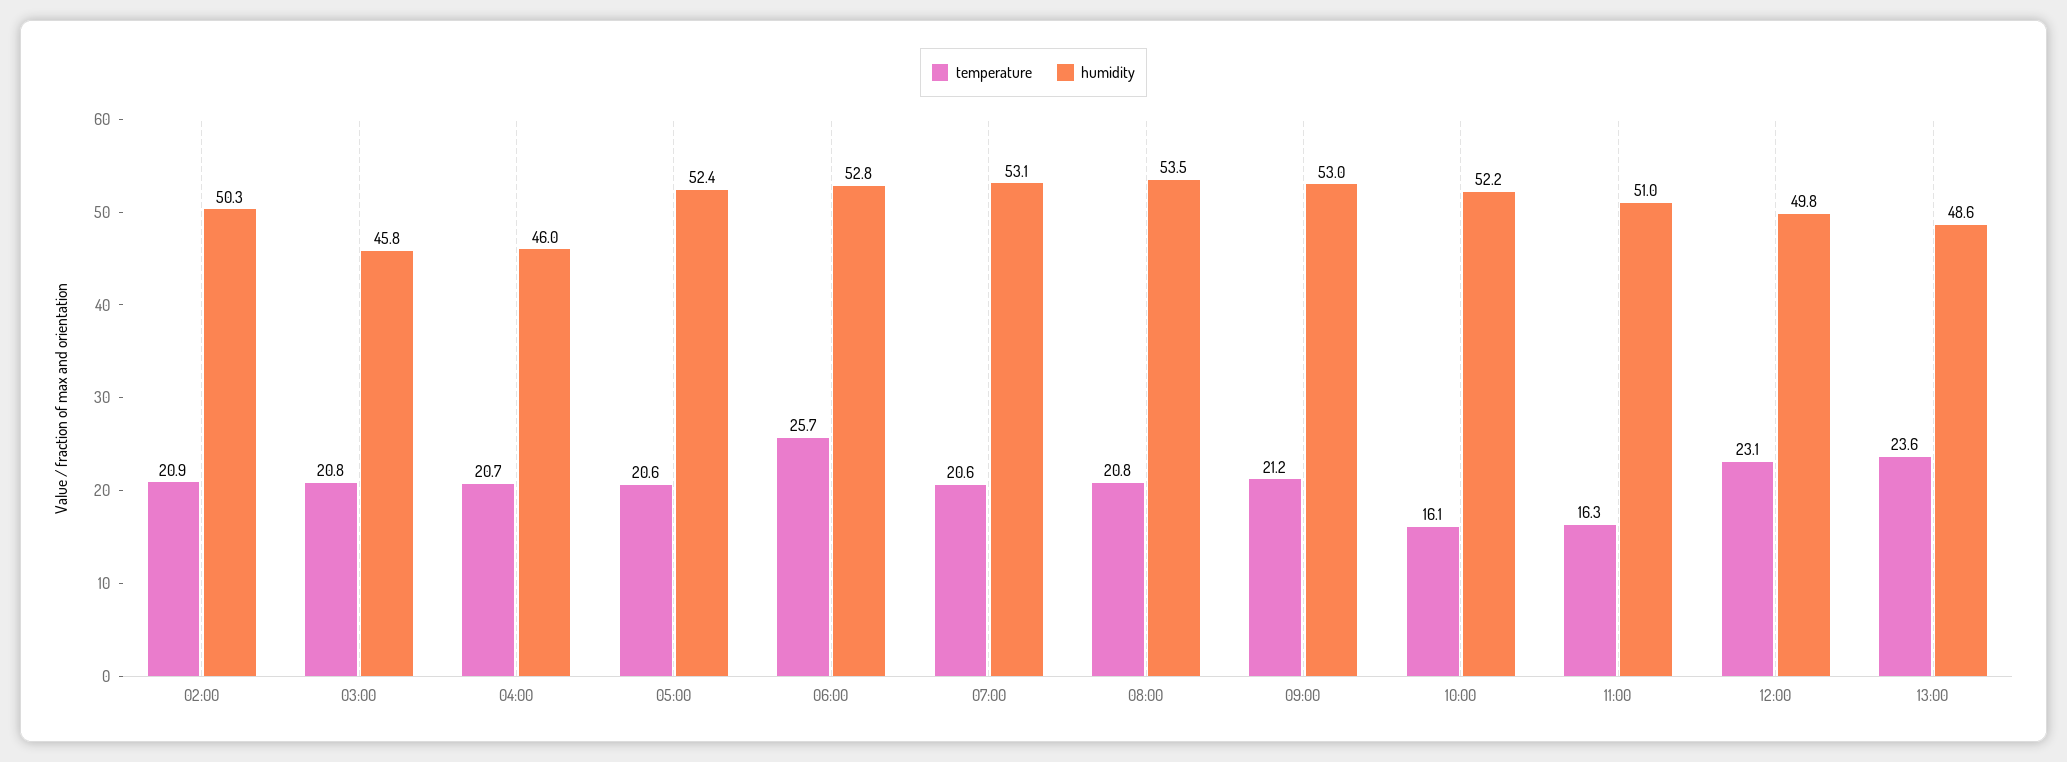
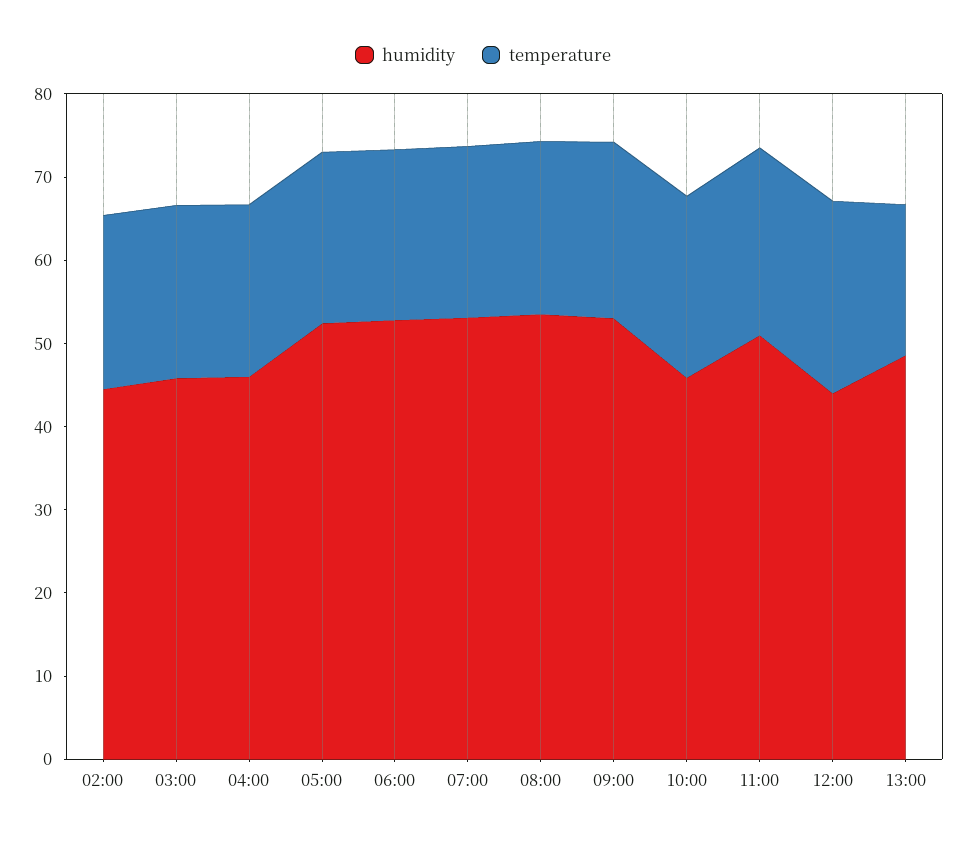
  {
    "temperature": {
      "02:00": 20.9,
      "03:00": 20.8,
      "04:00": 20.7,
      "05:00": 20.6,
-     "06:00": 25.7,
+     "06:00": 20,
      "07:00": 20.6,
      "08:00": 20.8,
      "09:00": 21.2,
-     "10:00": 16.1,
+     "10:00": 22,
-     "11:00": 16.3,
+     "11:00": 22,
      "12:00": 23.1,
-     "13:00": 23.6
+     "13:00": 18
    },
    "humidity": {
-     "02:00": 50.3,
+     "02:00": 44,
      "03:00": 45.8,
      "04:00": 46,
      "05:00": 52.4,
      "06:00": 52.8,
      "07:00": 53.1,
      "08:00": 53.5,
      "09:00": 53,
-     "10:00": 52.2,
+     "10:00": 46,
      "11:00": 51,
-     "12:00": 49.8,
+     "12:00": 44,
      "13:00": 48.6
    }
  }

